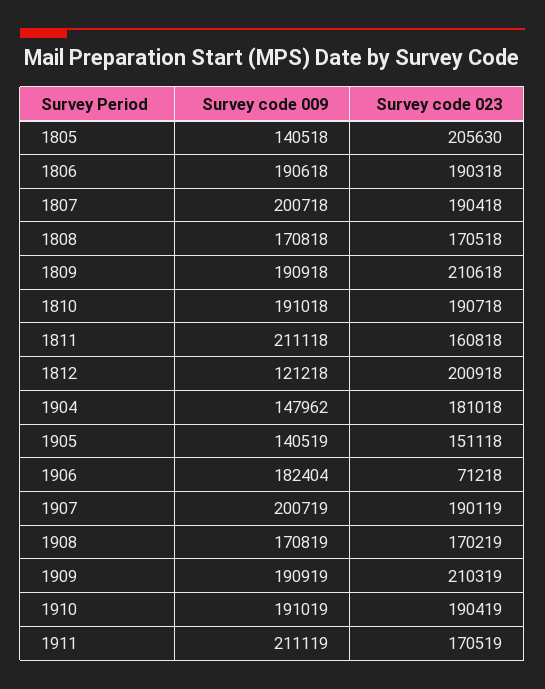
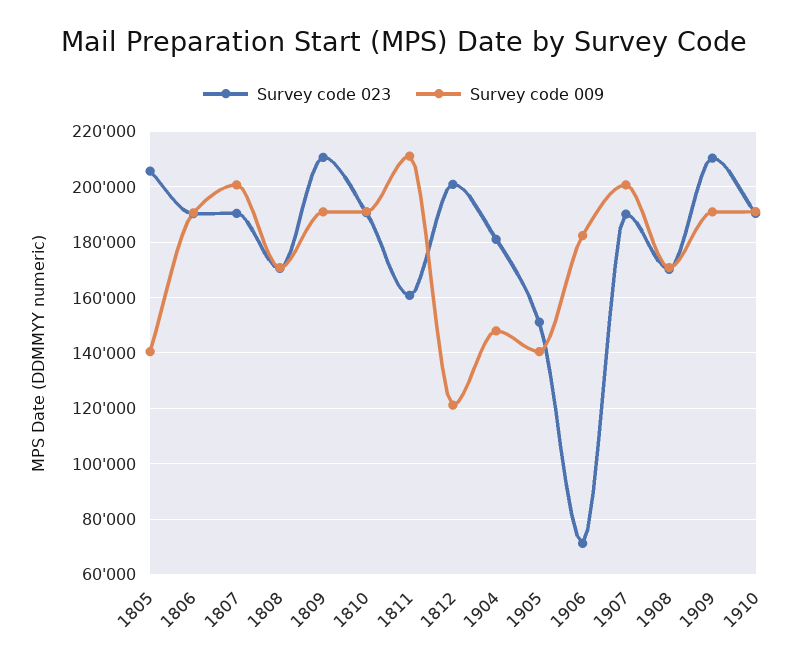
  {
    "Survey code 009": {
      "1805": 140518,
      "1806": 190618,
      "1807": 200718,
      "1808": 170818,
      "1809": 190918,
      "1810": 191018,
      "1811": 211118,
      "1812": 121218,
      "1904": 147962,
      "1905": 140519,
      "1906": 182404,
      "1907": 200719,
      "1908": 170819,
      "1909": 190919,
-     "1910": 191019,
+     "1910": 191019
-     "1911": 211119
    },
    "Survey code 023": {
      "1805": 205630,
      "1806": 190318,
      "1807": 190418,
      "1808": 170518,
      "1809": 210618,
      "1810": 190718,
      "1811": 160818,
      "1812": 200918,
      "1904": 181018,
      "1905": 151118,
      "1906": 71218,
      "1907": 190119,
      "1908": 170219,
      "1909": 210319,
-     "1910": 190419,
+     "1910": 190419
-     "1911": 170519
    }
  }

